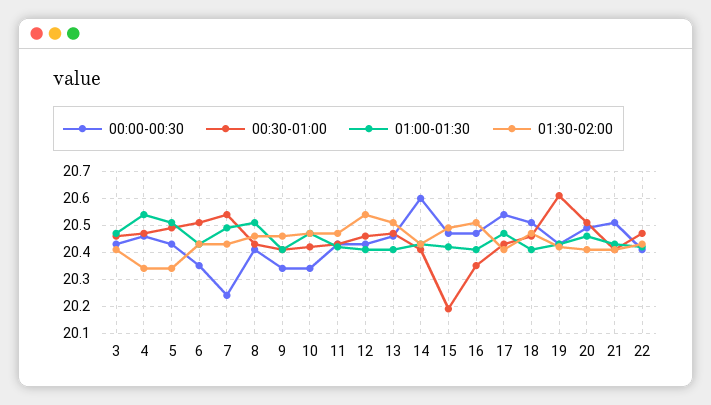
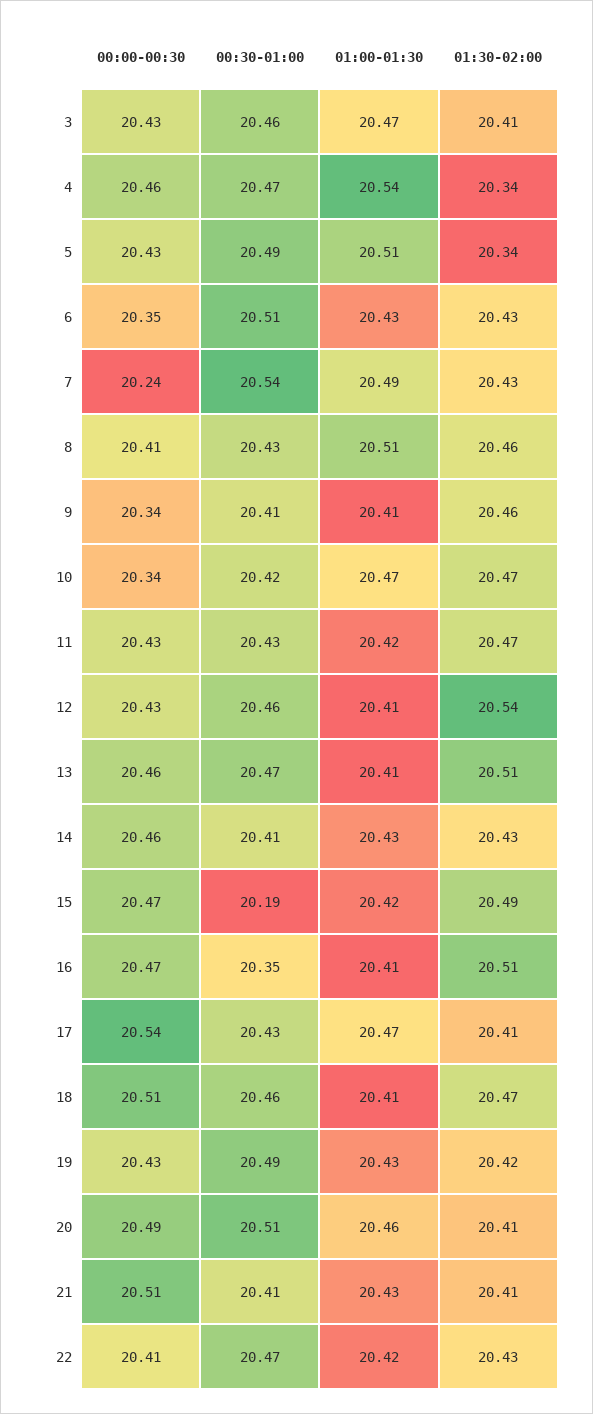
  {
    "00:00-00:30": {
      "3": 20.43,
      "4": 20.46,
      "5": 20.43,
      "6": 20.35,
      "7": 20.24,
      "8": 20.41,
      "9": 20.34,
      "10": 20.34,
      "11": 20.43,
      "12": 20.43,
      "13": 20.46,
-     "14": 20.6,
+     "14": 20.46,
      "15": 20.47,
      "16": 20.47,
      "17": 20.54,
      "18": 20.51,
      "19": 20.43,
      "20": 20.49,
      "21": 20.51,
      "22": 20.41
    },
    "00:30-01:00": {
      "3": 20.46,
      "4": 20.47,
      "5": 20.49,
      "6": 20.51,
      "7": 20.54,
      "8": 20.43,
      "9": 20.41,
      "10": 20.42,
      "11": 20.43,
      "12": 20.46,
      "13": 20.47,
      "14": 20.41,
      "15": 20.19,
      "16": 20.35,
      "17": 20.43,
      "18": 20.46,
-     "19": 20.6,
+     "19": 20.49,
      "20": 20.51,
      "21": 20.41,
      "22": 20.47
    },
    "01:00-01:30": {
      "3": 20.47,
      "4": 20.54,
      "5": 20.51,
      "6": 20.43,
      "7": 20.49,
      "8": 20.51,
      "9": 20.41,
      "10": 20.47,
      "11": 20.42,
      "12": 20.41,
      "13": 20.41,
      "14": 20.43,
      "15": 20.42,
      "16": 20.41,
      "17": 20.47,
      "18": 20.41,
      "19": 20.43,
      "20": 20.46,
      "21": 20.43,
      "22": 20.42
    },
    "01:30-02:00": {
      "3": 20.41,
      "4": 20.34,
      "5": 20.34,
      "6": 20.43,
      "7": 20.43,
      "8": 20.46,
      "9": 20.46,
      "10": 20.47,
      "11": 20.47,
      "12": 20.54,
      "13": 20.51,
      "14": 20.43,
      "15": 20.49,
      "16": 20.51,
      "17": 20.41,
      "18": 20.47,
      "19": 20.42,
      "20": 20.41,
      "21": 20.41,
      "22": 20.43
    }
  }

